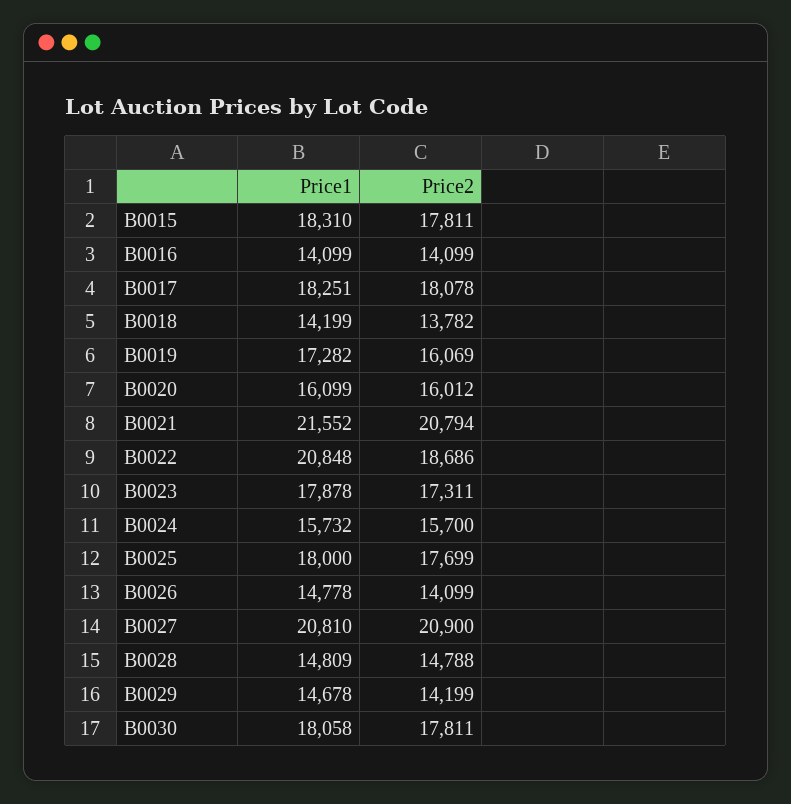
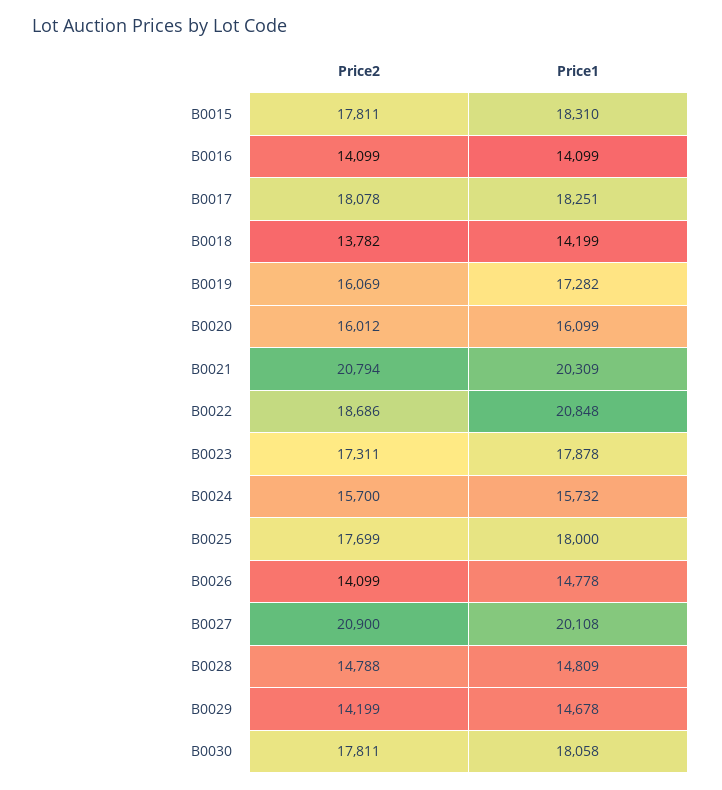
  {
    "Price1": {
      "B0015": 18310,
      "B0016": 14099,
      "B0017": 18251,
      "B0018": 14199,
      "B0019": 17282,
      "B0020": 16099,
-     "B0021": 21552,
+     "B0021": 20309,
      "B0022": 20848,
      "B0023": 17878,
      "B0024": 15732,
      "B0025": 18000,
      "B0026": 14778,
-     "B0027": 20810,
+     "B0027": 20108,
      "B0028": 14809,
      "B0029": 14678,
      "B0030": 18058
    },
    "Price2": {
      "B0015": 17811,
      "B0016": 14099,
      "B0017": 18078,
      "B0018": 13782,
      "B0019": 16069,
      "B0020": 16012,
      "B0021": 20794,
      "B0022": 18686,
      "B0023": 17311,
      "B0024": 15700,
      "B0025": 17699,
      "B0026": 14099,
      "B0027": 20900,
      "B0028": 14788,
      "B0029": 14199,
      "B0030": 17811
    }
  }

